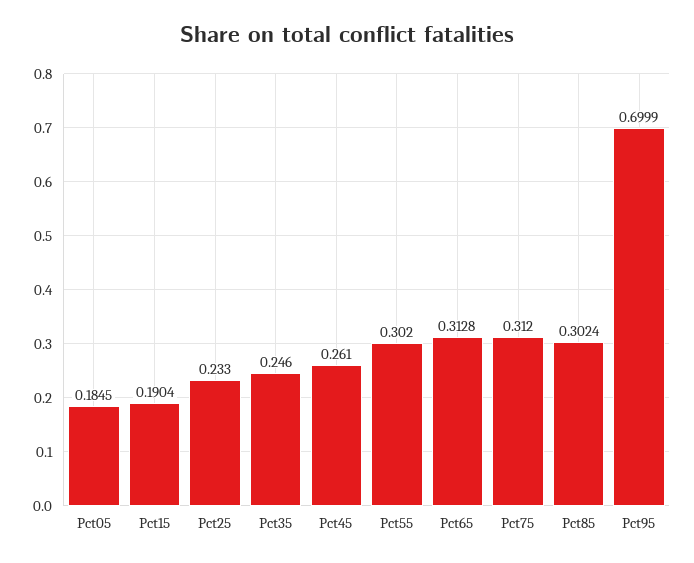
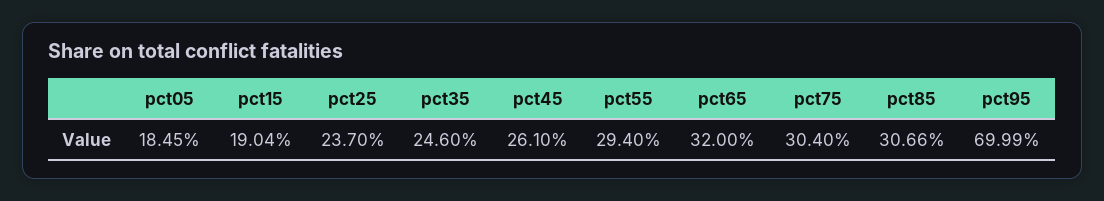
  {
    "Pct05": 0.1845,
    "Pct15": 0.1904,
-   "Pct25": 0.233,
+   "Pct25": 0.237,
    "Pct35": 0.246,
    "Pct45": 0.261,
-   "Pct55": 0.302,
+   "Pct55": 0.294,
-   "Pct65": 0.3128,
+   "Pct65": 0.32,
-   "Pct75": 0.312,
+   "Pct75": 0.304,
-   "Pct85": 0.3024,
+   "Pct85": 0.3066,
    "Pct95": 0.6999
  }

